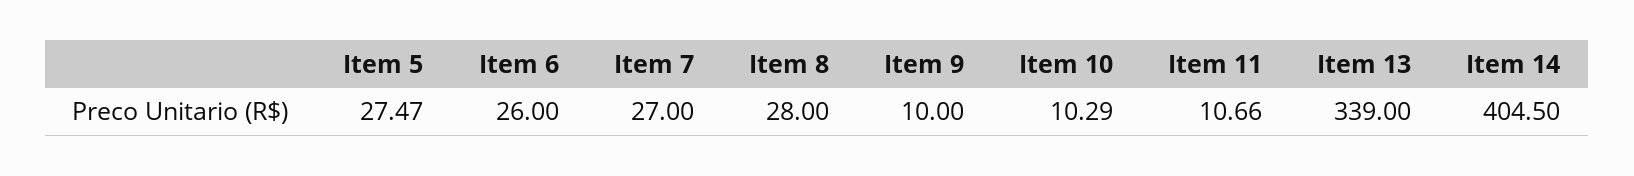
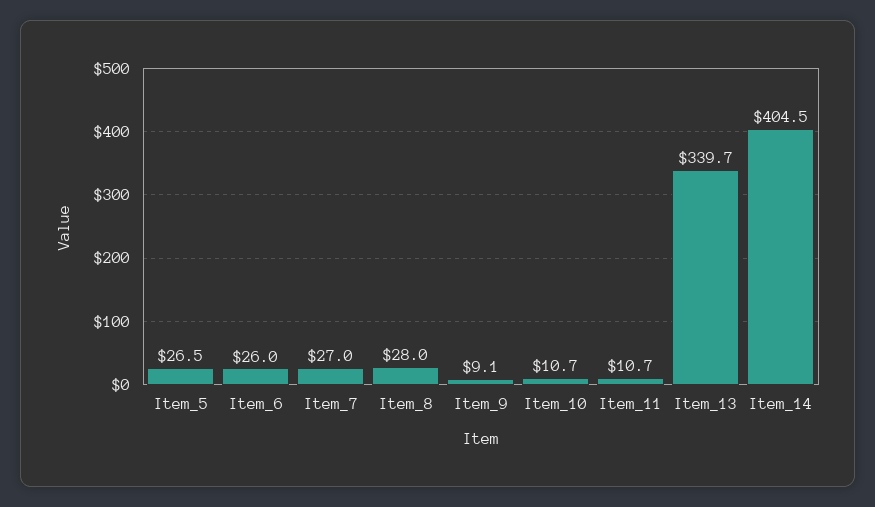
  {
-   "Item 5": 27.47,
+   "Item 5": 26.5,
    "Item 6": 26,
    "Item 7": 27,
    "Item 8": 28,
-   "Item 9": 10,
+   "Item 9": 9.1,
-   "Item 10": 10.29,
+   "Item 10": 10.7,
    "Item 11": 10.66,
-   "Item 13": 339,
+   "Item 13": 339.7,
    "Item 14": 404.5
  }

